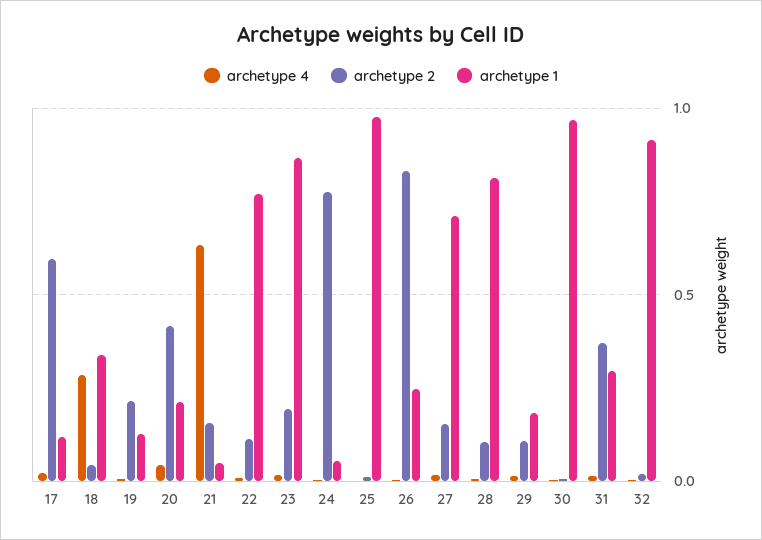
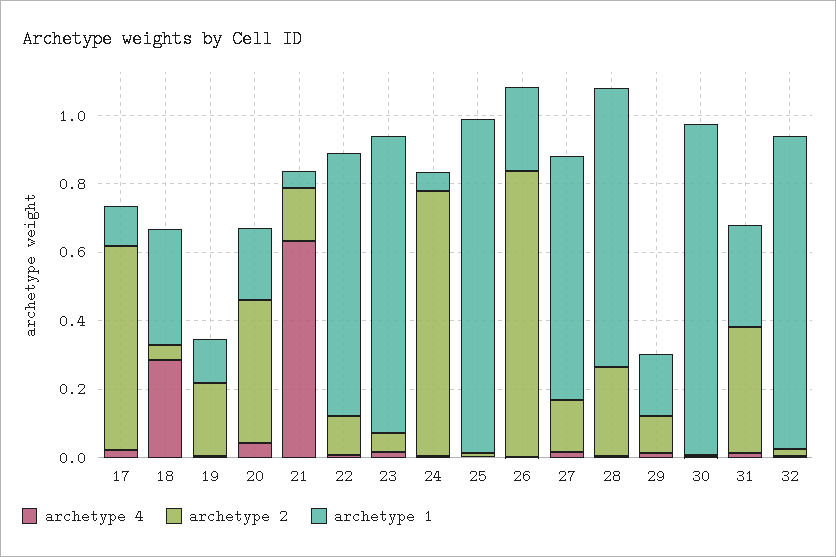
  {
    "archetype 4": {
      "17": 0,
      "18": 0.3,
      "19": 0,
      "20": 0.05,
      "21": 0.65,
      "22": 0,
      "23": 0,
      "24": 0,
      "25": 0,
      "26": 0,
      "27": 0,
      "28": 0,
      "29": 0,
      "30": 0,
      "31": 0,
      "32": 0
    },
    "archetype 2": {
      "17": 0.6,
      "18": 0.05,
      "19": 0.2,
      "20": 0.4,
      "21": 0.15,
      "22": 0.1,
-     "23": 0.2,
+     "23": 0.05,
      "24": 0.8,
      "25": 0,
      "26": 0.85,
      "27": 0.15,
-     "28": 0.1,
+     "28": 0.25,
      "29": 0.1,
      "30": 0,
      "31": 0.35,
      "32": 0
    },
    "archetype 1": {
      "17": 0.1,
      "18": 0.35,
      "19": 0.15,
      "20": 0.2,
      "21": 0.05,
      "22": 0.75,
      "23": 0.85,
      "24": 0.05,
      "25": 1,
      "26": 0.25,
      "27": 0.7,
      "28": 0.8,
      "29": 0.2,
      "30": 0.95,
      "31": 0.3,
      "32": 0.9
    }
  }

